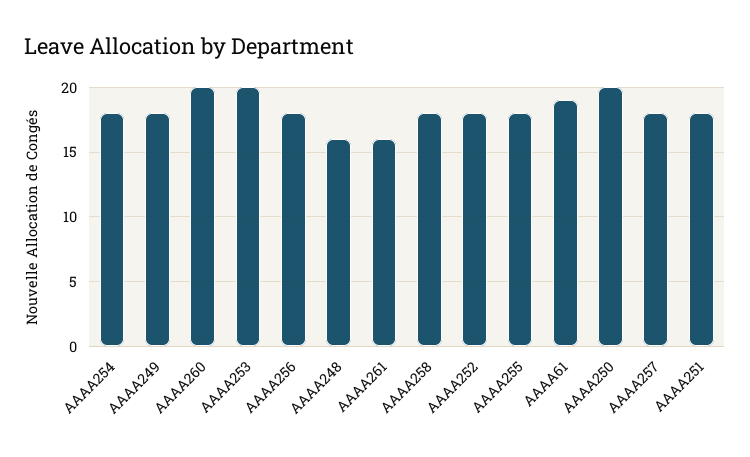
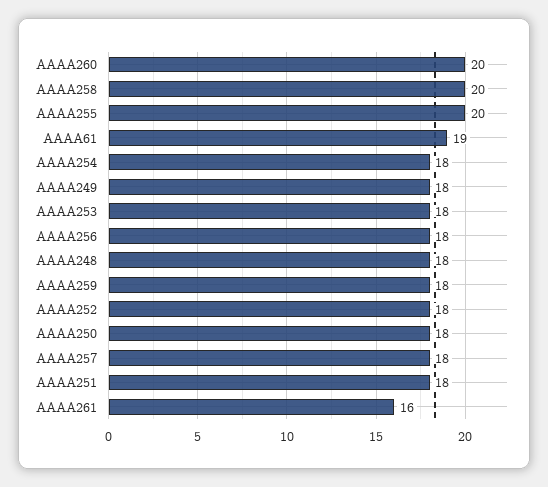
  {
    "AAAA254": 18,
    "AAAA249": 18,
    "AAAA260": 20,
-   "AAAA253": 20,
+   "AAAA253": 18,
    "AAAA256": 18,
-   "AAAA248": 16,
+   "AAAA248": 18,
    "AAAA261": 16,
-   "AAAA258": 18,
+   "AAAA258": 20,
    "AAAA252": 18,
-   "AAAA255": 18,
+   "AAAA255": 20,
    "AAAA61": 19,
-   "AAAA250": 20,
+   "AAAA250": 18,
    "AAAA257": 18,
-   "AAAA251": 18
+   "AAAA251": 18,
+   "AAAA259": 18
  }

